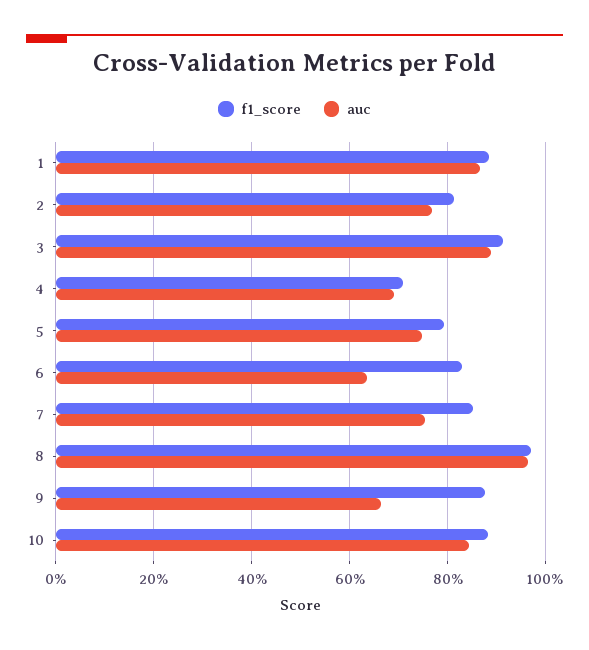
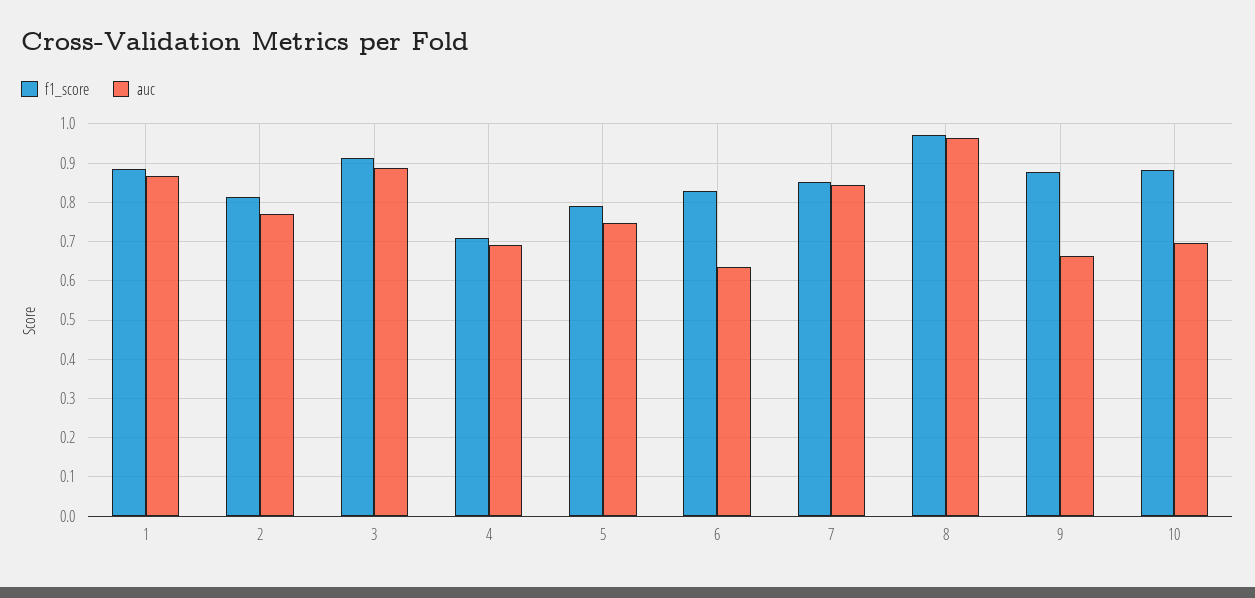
  {
    "f1_score": {
      "1": 0.88,
      "2": 0.82,
      "3": 0.92,
      "4": 0.7,
      "5": 0.8,
      "6": 0.82,
      "7": 0.86,
      "8": 0.98,
      "9": 0.88,
      "10": 0.88
    },
    "auc": {
      "1": 0.86,
      "2": 0.76,
      "3": 0.88,
      "4": 0.7,
      "5": 0.74,
      "6": 0.64,
-     "7": 0.76,
+     "7": 0.84,
      "8": 0.96,
      "9": 0.66,
-     "10": 0.84
+     "10": 0.7
    }
  }

